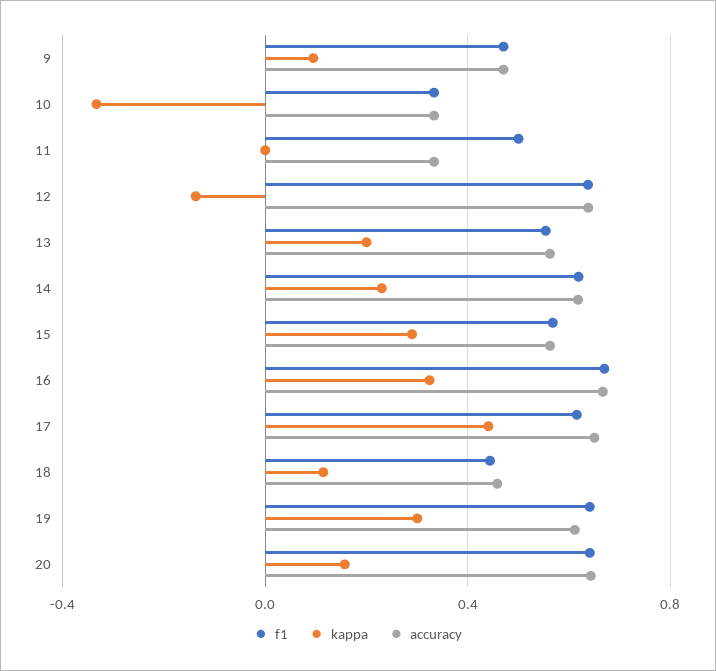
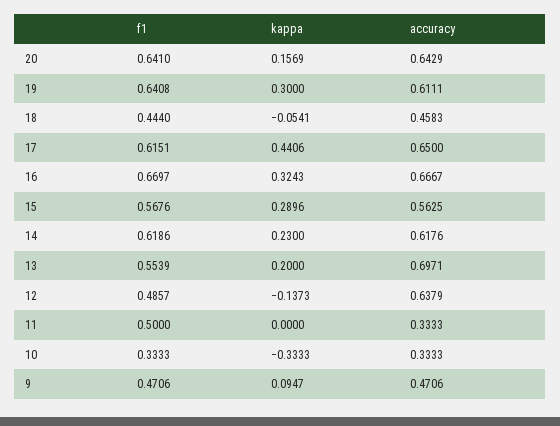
  {
    "f1": {
      "9": 0.4706,
      "10": 0.3333,
      "11": 0.5,
-     "12": 0.65,
+     "12": 0.4857,
      "13": 0.5539,
      "14": 0.6186,
      "15": 0.5676,
      "16": 0.6697,
      "17": 0.6151,
      "18": 0.444,
      "19": 0.6408,
      "20": 0.641
    },
    "kappa": {
      "9": 0.0947,
      "10": -0.3333,
      "11": 0,
      "12": -0.1373,
      "13": 0.2,
      "14": 0.23,
      "15": 0.2896,
      "16": 0.3243,
      "17": 0.4406,
-     "18": 0.1,
+     "18": -0.0541,
      "19": 0.3,
      "20": 0.1569
    },
    "accuracy": {
      "9": 0.4706,
      "10": 0.3333,
      "11": 0.3333,
      "12": 0.6379,
-     "13": 0.55,
+     "13": 0.6971,
      "14": 0.6176,
      "15": 0.5625,
      "16": 0.6667,
      "17": 0.65,
      "18": 0.4583,
      "19": 0.6111,
      "20": 0.6429
    }
  }

